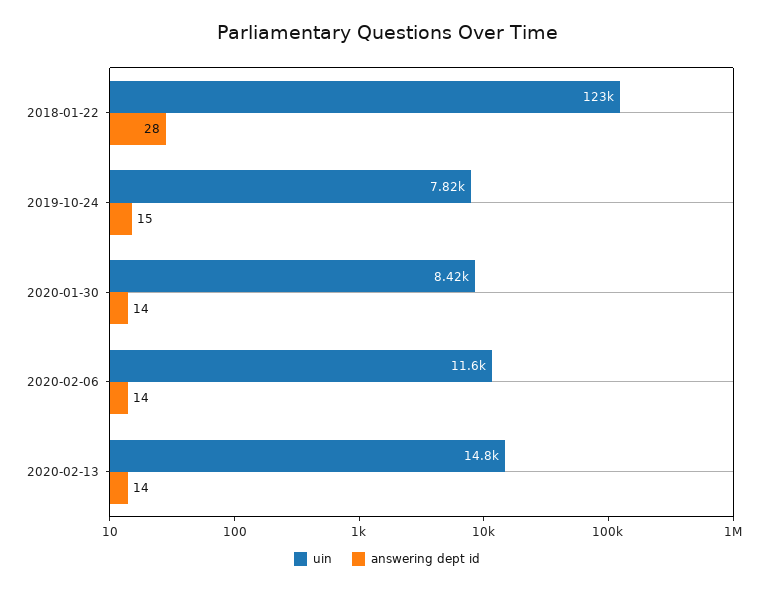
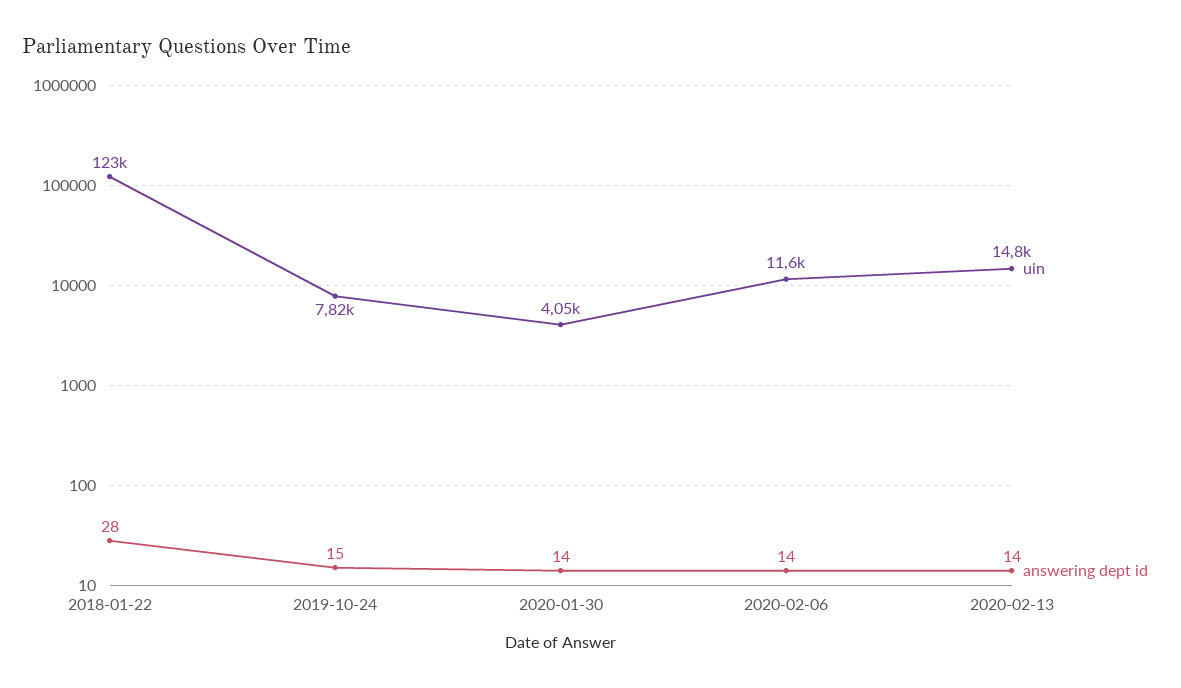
  {
    "uin": {
      "2018-01-22": 123000,
      "2019-10-24": 7820,
-     "2020-01-30": 8420,
+     "2020-01-30": 4050,
      "2020-02-06": 11600,
      "2020-02-13": 14800
    },
    "answering dept id": {
      "2018-01-22": 28,
      "2019-10-24": 15,
      "2020-01-30": 14,
      "2020-02-06": 14,
      "2020-02-13": 14
    }
  }

